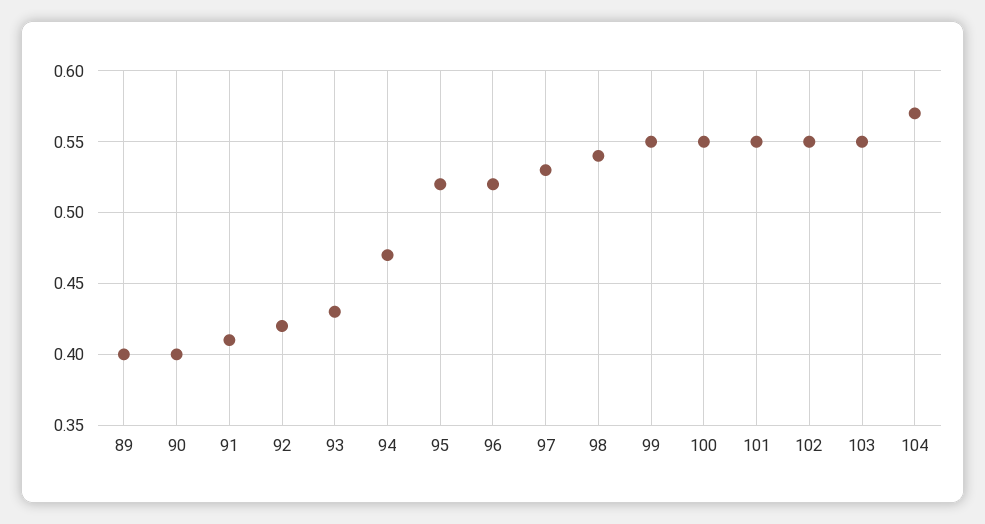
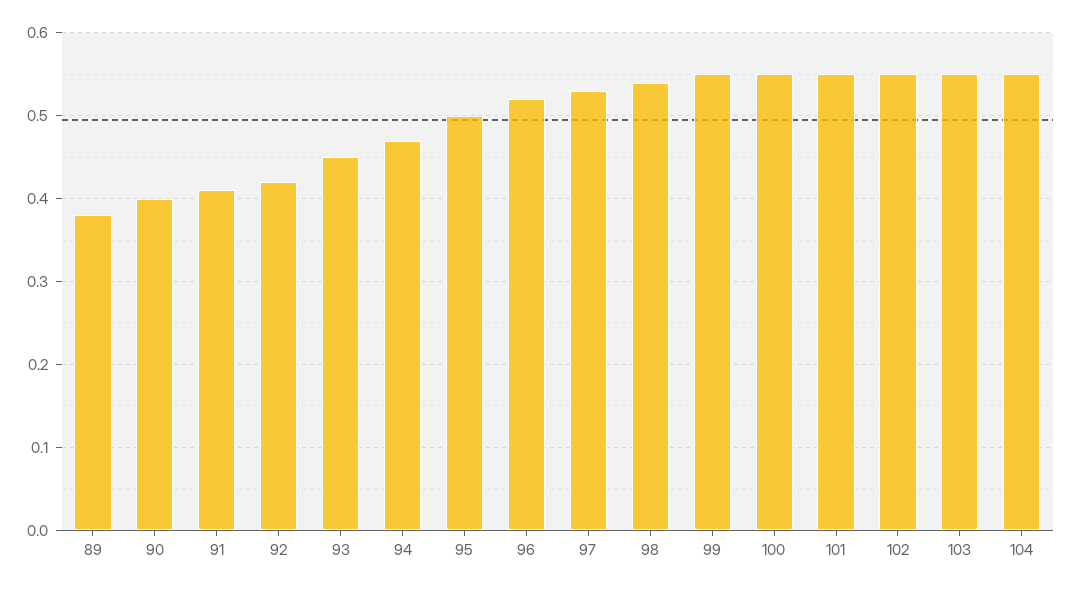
  {
-   "89": 0.4,
+   "89": 0.38,
    "90": 0.4,
    "91": 0.41,
    "92": 0.42,
-   "93": 0.43,
+   "93": 0.45,
    "94": 0.47,
-   "95": 0.52,
+   "95": 0.5,
    "96": 0.52,
    "97": 0.53,
    "98": 0.54,
    "99": 0.55,
    "100": 0.55,
    "101": 0.55,
    "102": 0.55,
    "103": 0.55,
-   "104": 0.57
+   "104": 0.55
  }

